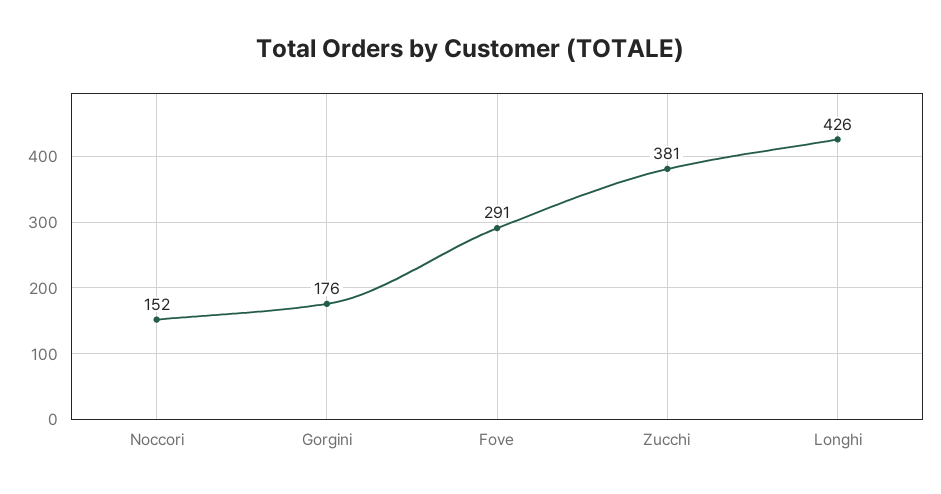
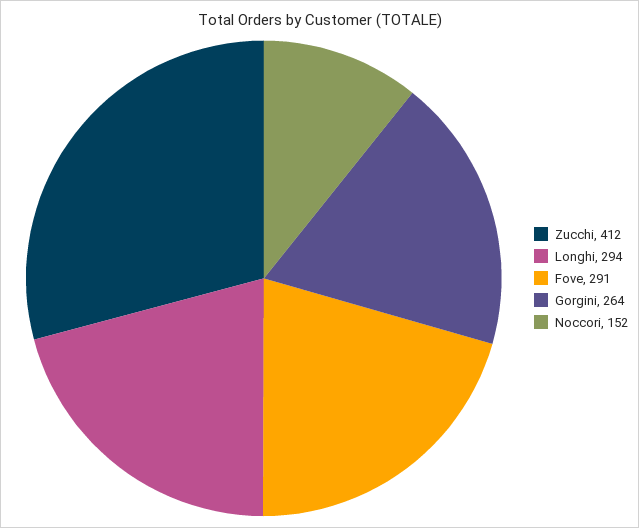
  {
    "Noccori": 152,
-   "Gorgini": 176,
+   "Gorgini": 264,
    "Fove": 291,
-   "Zucchi": 381,
+   "Zucchi": 412,
-   "Longhi": 426
+   "Longhi": 294
  }

